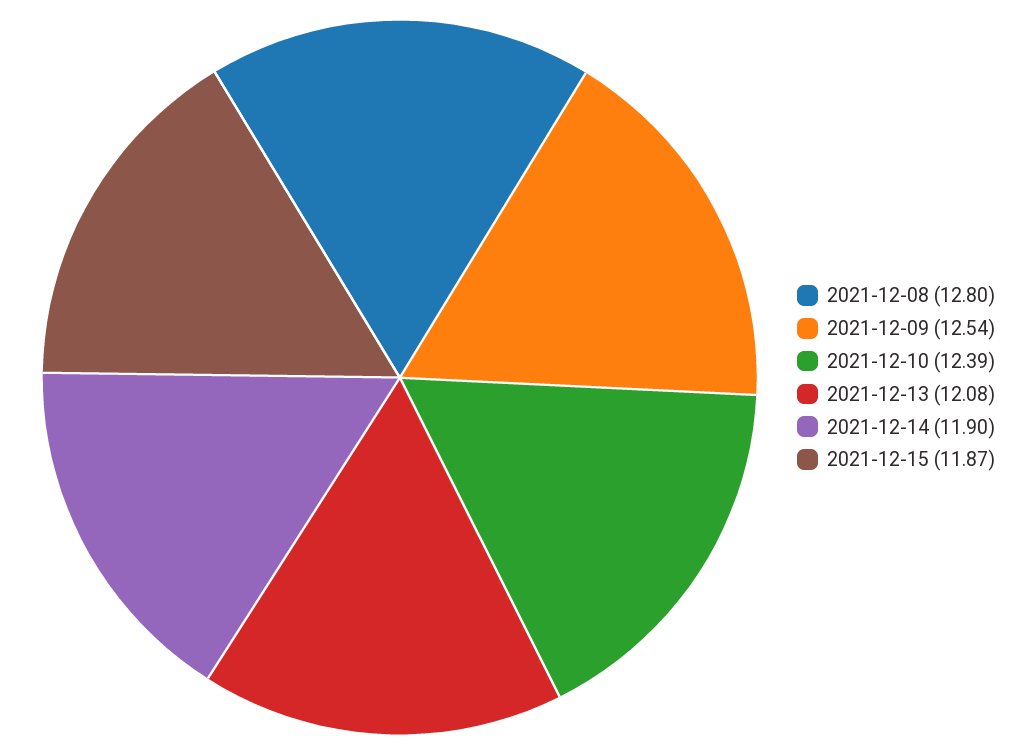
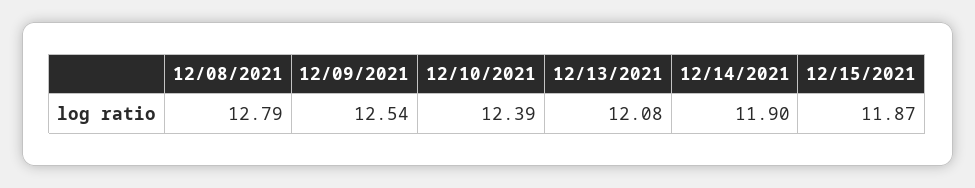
  {
-   "2021-12-08": 12.8,
+   "2021-12-08": 12.79,
    "2021-12-09": 12.54,
    "2021-12-10": 12.39,
    "2021-12-13": 12.08,
    "2021-12-14": 11.9,
    "2021-12-15": 11.87
  }

